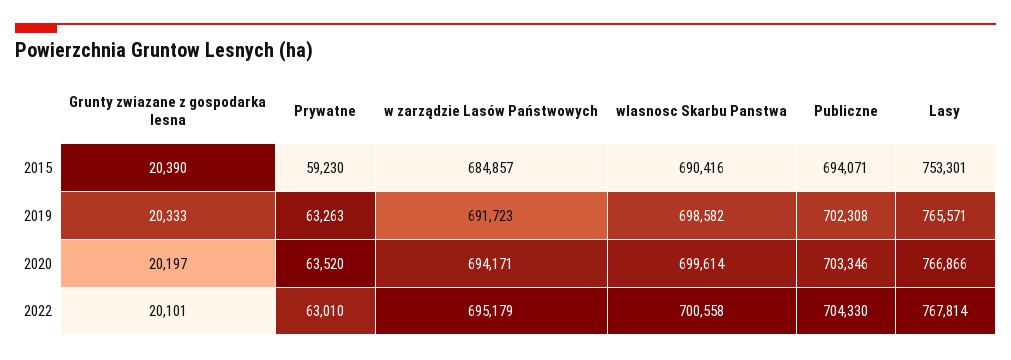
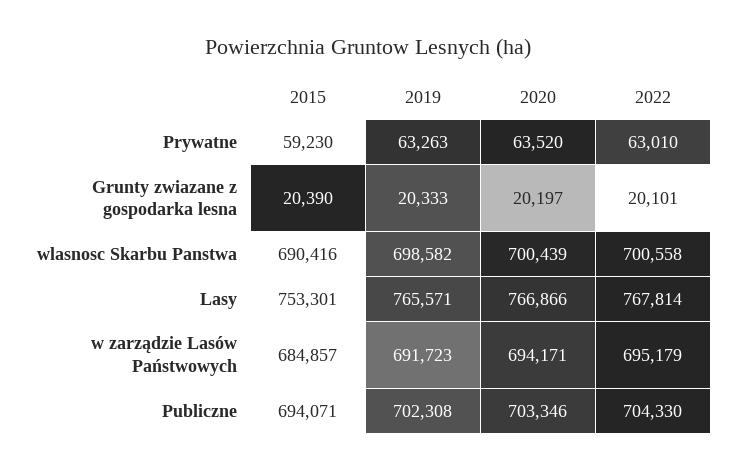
  {
    "Grunty zwiazane z gospodarka lesna": {
      "2015": 20390,
      "2019": 20333,
      "2020": 20197,
      "2022": 20101
    },
    "Prywatne": {
      "2015": 59230,
      "2019": 63263,
      "2020": 63520,
      "2022": 63010
    },
    "w zarządzie Lasów Państwowych": {
      "2015": 684857,
      "2019": 691723,
      "2020": 694171,
      "2022": 695179
    },
    "wlasnosc Skarbu Panstwa": {
      "2015": 690416,
      "2019": 698582,
-     "2020": 699614,
+     "2020": 700439,
      "2022": 700558
    },
    "Publiczne": {
      "2015": 694071,
      "2019": 702308,
      "2020": 703346,
      "2022": 704330
    },
    "Lasy": {
      "2015": 753301,
      "2019": 765571,
      "2020": 766866,
      "2022": 767814
    }
  }

